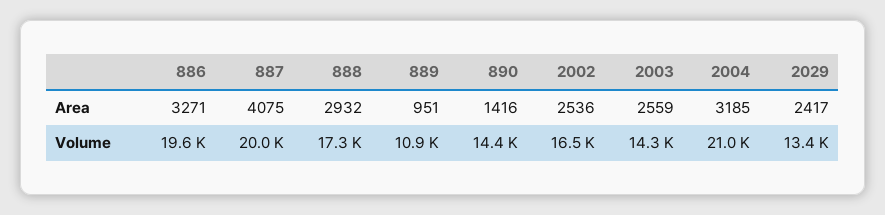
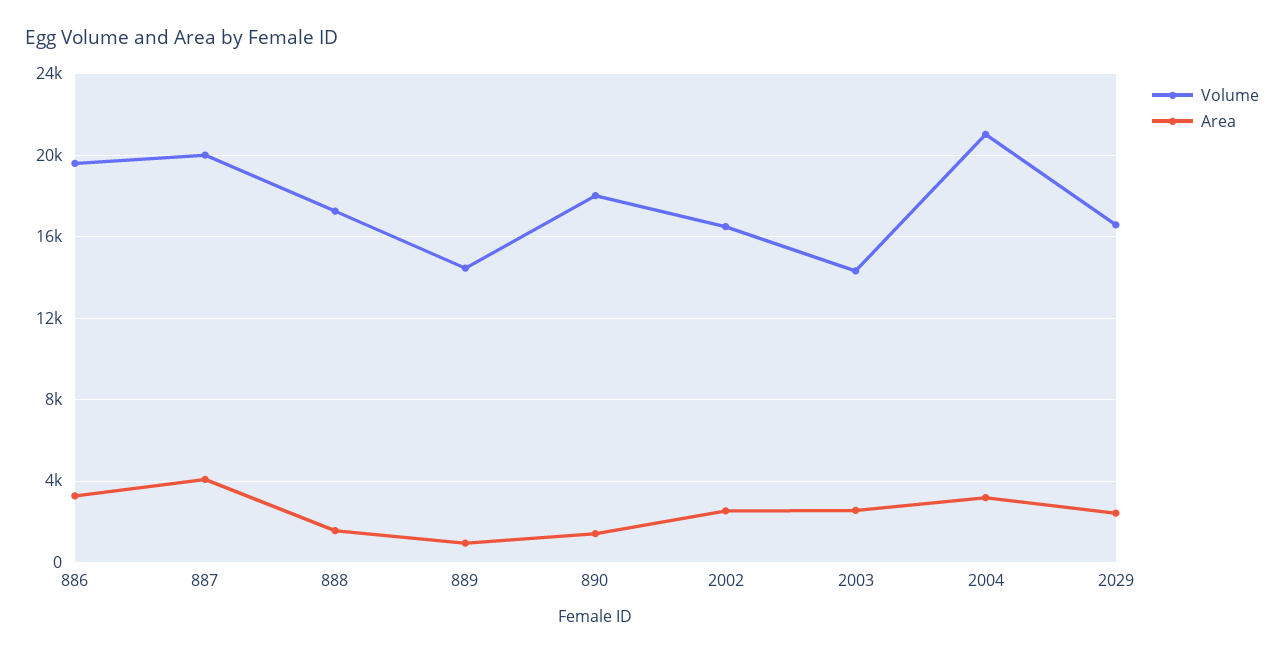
  {
    "Area": {
      "886": 3271,
      "887": 4075,
-     "888": 2932,
+     "888": 1500,
      "889": 951,
      "890": 1416,
      "2002": 2536,
      "2003": 2559,
      "2004": 3185,
      "2029": 2417
    },
    "Volume": {
      "886": 19600,
      "887": 20000,
      "888": 17300,
-     "889": 10900,
+     "889": 14500,
-     "890": 14400,
+     "890": 18000,
      "2002": 16500,
      "2003": 14300,
      "2004": 21000,
-     "2029": 13400
+     "2029": 16500
    }
  }

